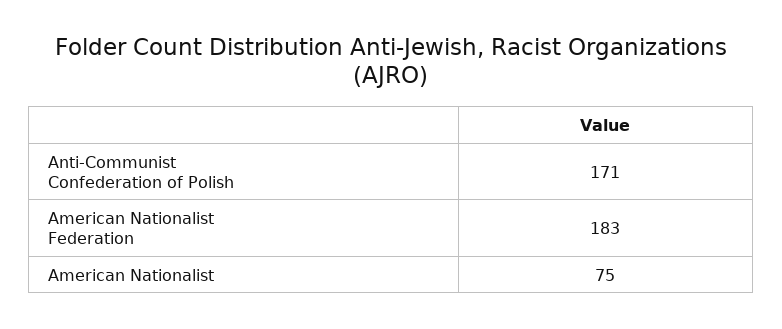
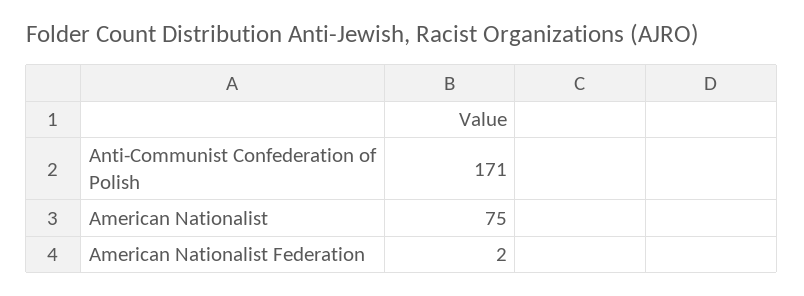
  {
    "Anti-Communist Confederation of Polish": 171,
-   "American Nationalist Federation": 183,
+   "American Nationalist Federation": 2,
    "American Nationalist": 75
  }

